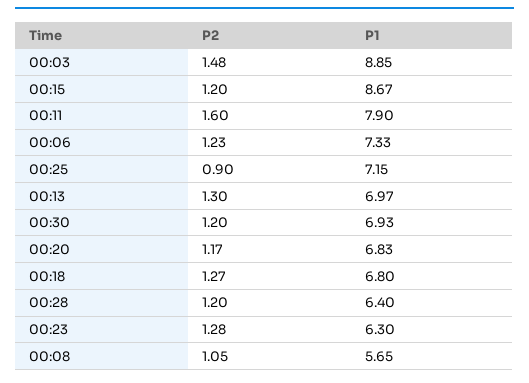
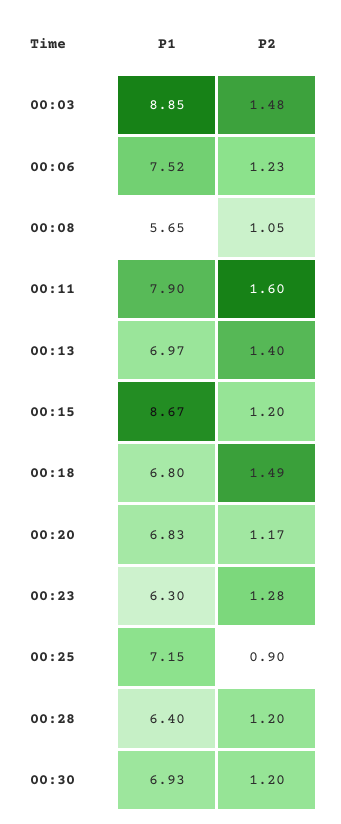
  {
    "P2": {
      "00:03": 1.48,
      "00:15": 1.2,
      "00:11": 1.6,
      "00:06": 1.23,
      "00:25": 0.9,
-     "00:13": 1.3,
+     "00:13": 1.4,
      "00:30": 1.2,
      "00:20": 1.17,
-     "00:18": 1.27,
+     "00:18": 1.49,
      "00:28": 1.2,
      "00:23": 1.28,
      "00:08": 1.05
    },
    "P1": {
      "00:03": 8.85,
      "00:15": 8.67,
      "00:11": 7.9,
-     "00:06": 7.33,
+     "00:06": 7.52,
      "00:25": 7.15,
      "00:13": 6.97,
      "00:30": 6.93,
      "00:20": 6.83,
      "00:18": 6.8,
      "00:28": 6.4,
      "00:23": 6.3,
      "00:08": 5.65
    }
  }

